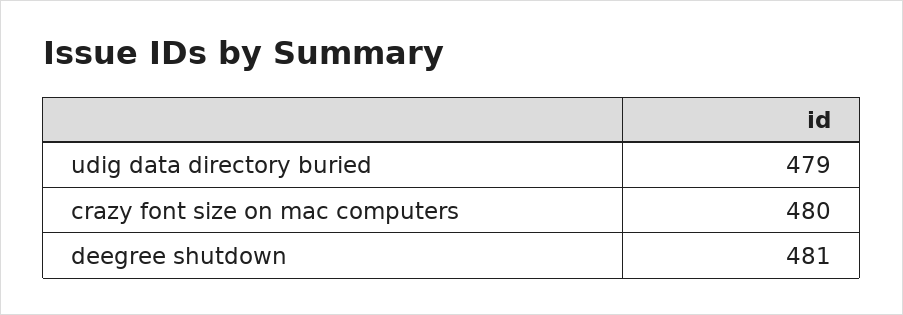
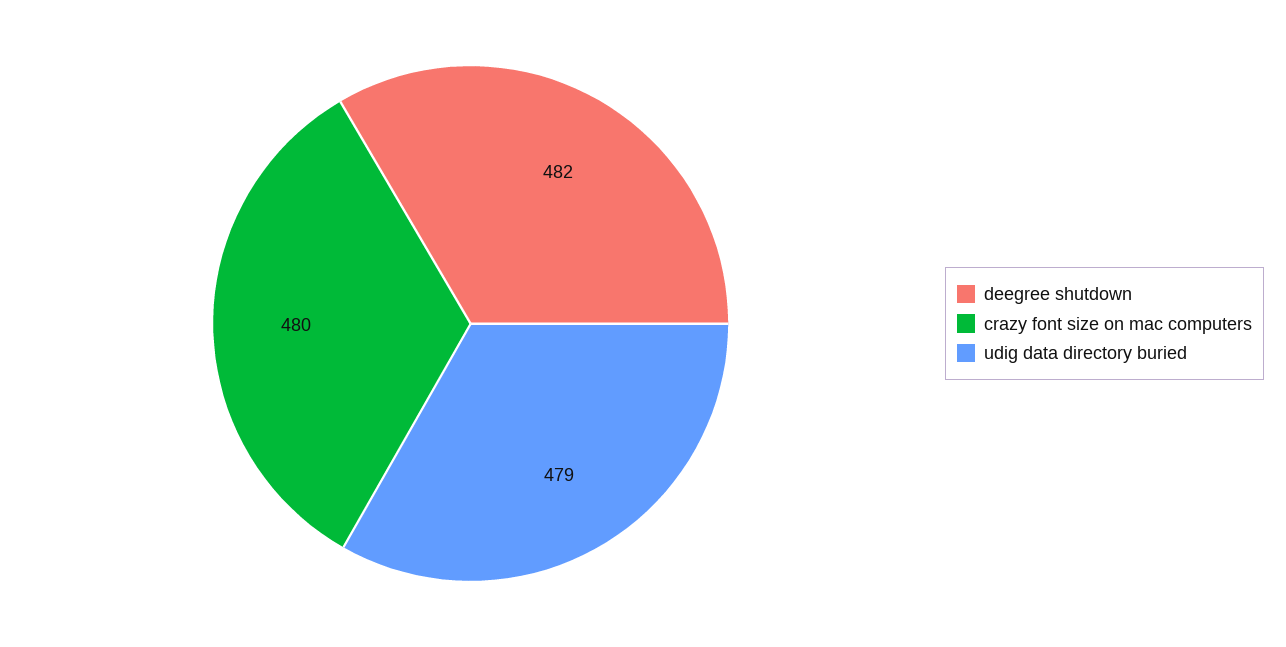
  {
    "udig data directory buried": 479,
    "crazy font size on mac computers": 480,
-   "deegree shutdown": 481
+   "deegree shutdown": 482
  }

